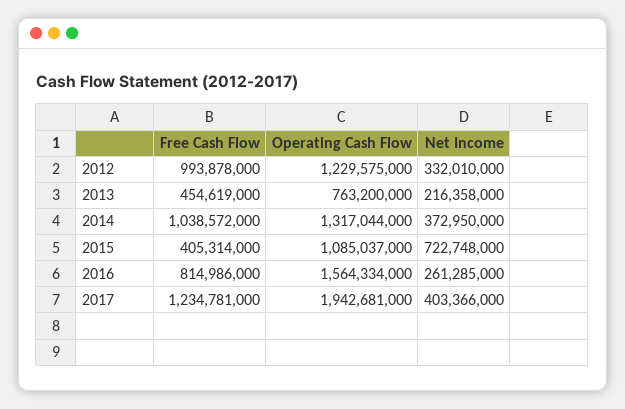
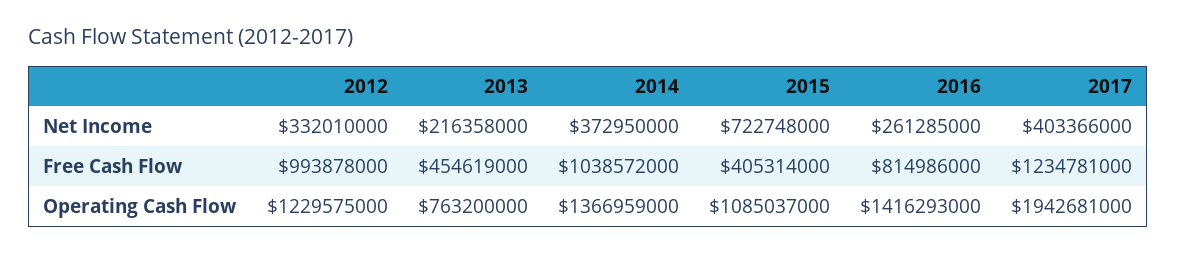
  {
    "Free Cash Flow": {
      "2012": 993878000,
      "2013": 454619000,
      "2014": 1038572000,
      "2015": 405314000,
      "2016": 814986000,
      "2017": 1234781000
    },
    "Operating Cash Flow": {
      "2012": 1229575000,
      "2013": 763200000,
-     "2014": 1317044000,
+     "2014": 1366959000,
      "2015": 1085037000,
-     "2016": 1564334000,
+     "2016": 1416293000,
      "2017": 1942681000
    },
    "Net Income": {
      "2012": 332010000,
      "2013": 216358000,
      "2014": 372950000,
      "2015": 722748000,
      "2016": 261285000,
      "2017": 403366000
    }
  }

